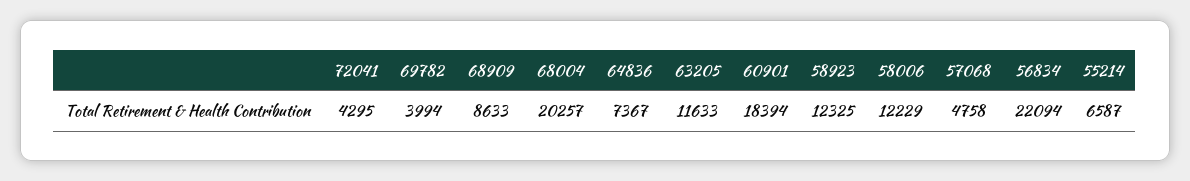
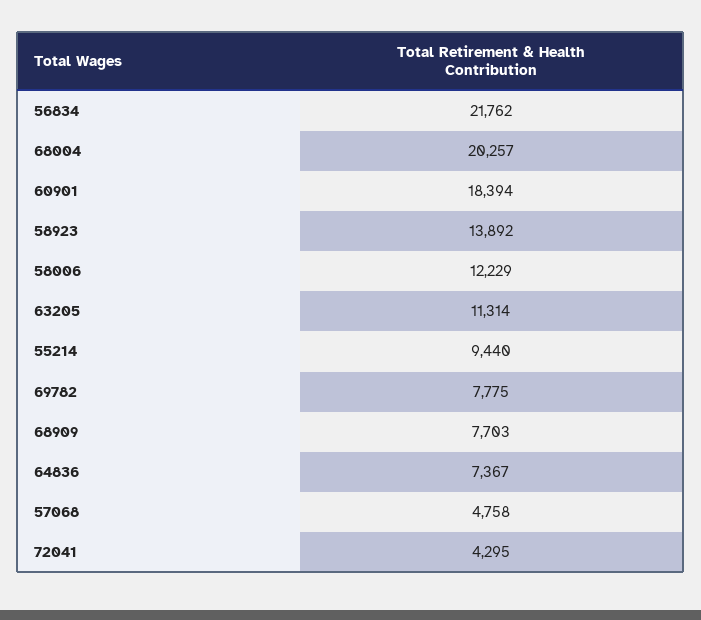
  {
    "72041": 4295,
-   "69782": 3994,
+   "69782": 7775,
-   "68909": 8633,
+   "68909": 7703,
    "68004": 20257,
    "64836": 7367,
-   "63205": 11633,
+   "63205": 11314,
    "60901": 18394,
-   "58923": 12325,
+   "58923": 13892,
    "58006": 12229,
    "57068": 4758,
-   "56834": 22094,
+   "56834": 21762,
-   "55214": 6587
+   "55214": 9440
  }

